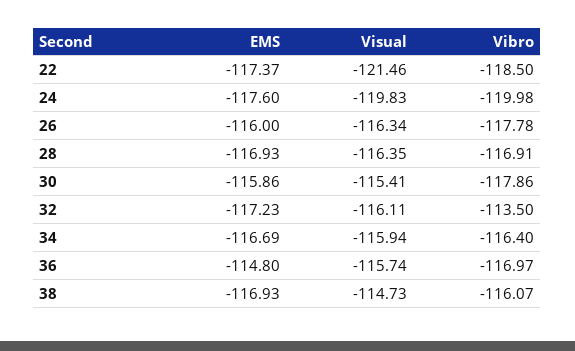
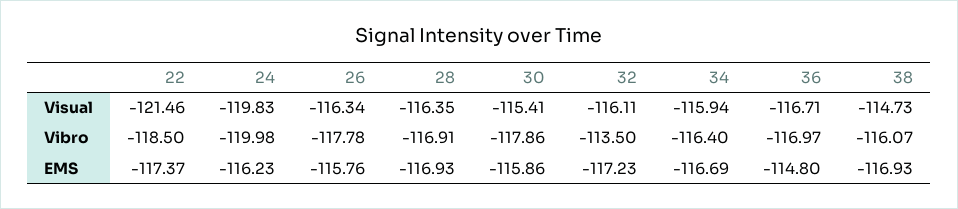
  {
    "EMS": {
      "22": -117.37,
-     "24": -117.6,
+     "24": -116.23,
-     "26": -116,
+     "26": -115.76,
      "28": -116.93,
      "30": -115.86,
      "32": -117.23,
      "34": -116.69,
      "36": -114.8,
      "38": -116.93
    },
    "Visual": {
      "22": -121.46,
      "24": -119.83,
      "26": -116.34,
      "28": -116.35,
      "30": -115.41,
      "32": -116.11,
      "34": -115.94,
-     "36": -115.74,
+     "36": -116.71,
      "38": -114.73
    },
    "Vibro": {
      "22": -118.5,
      "24": -119.98,
      "26": -117.78,
      "28": -116.91,
      "30": -117.86,
      "32": -113.5,
      "34": -116.4,
      "36": -116.97,
      "38": -116.07
    }
  }

